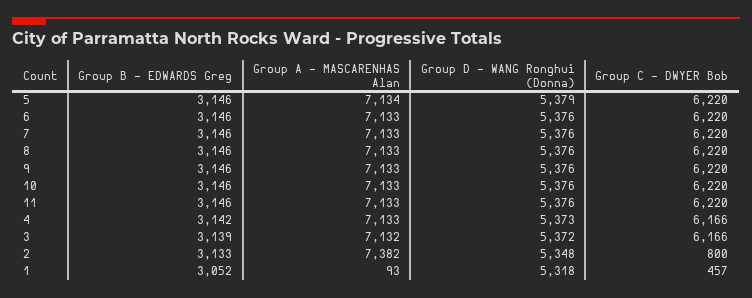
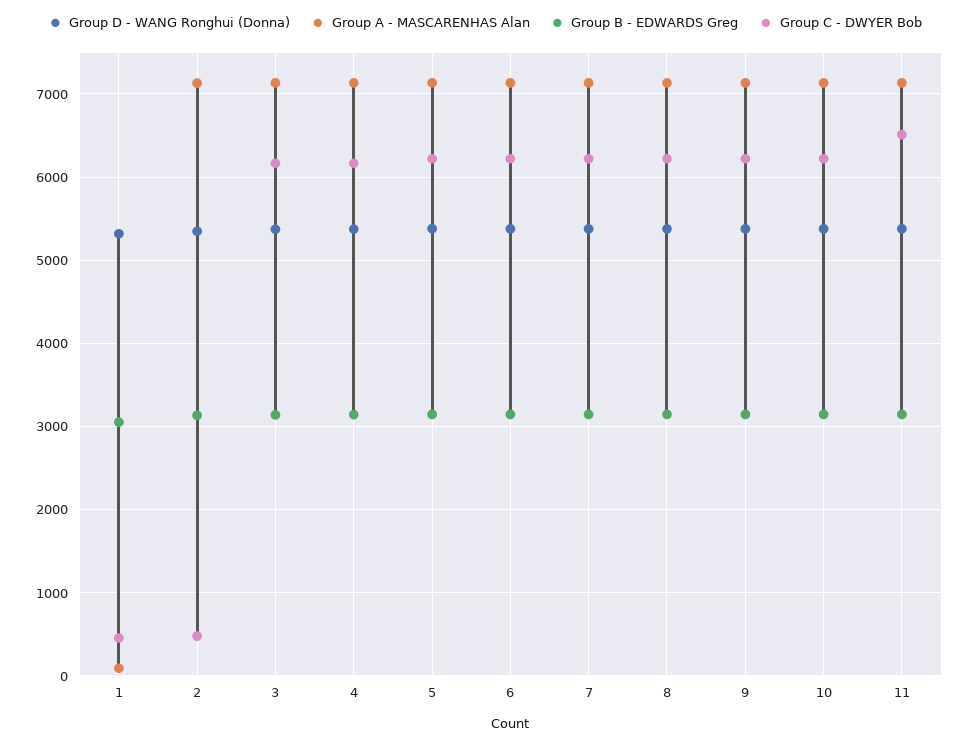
  {
    "Group B - EDWARDS Greg": {
      "5": 3146,
      "6": 3146,
      "7": 3146,
      "8": 3146,
      "9": 3146,
      "10": 3146,
      "11": 3146,
      "4": 3142,
      "3": 3139,
      "2": 3133,
      "1": 3052
    },
    "Group A - MASCARENHAS Alan": {
      "5": 7134,
      "6": 7133,
      "7": 7133,
      "8": 7133,
      "9": 7133,
      "10": 7133,
      "11": 7133,
      "4": 7133,
      "3": 7132,
-     "2": 7382,
+     "2": 7100,
      "1": 93
    },
    "Group D - WANG Ronghui (Donna)": {
      "5": 5379,
      "6": 5376,
      "7": 5376,
      "8": 5376,
      "9": 5376,
      "10": 5376,
      "11": 5376,
      "4": 5373,
      "3": 5372,
      "2": 5348,
      "1": 5318
    },
    "Group C - DWYER Bob": {
      "5": 6220,
      "6": 6220,
      "7": 6220,
      "8": 6220,
      "9": 6220,
      "10": 6220,
-     "11": 6220,
+     "11": 6500,
      "4": 6166,
      "3": 6166,
-     "2": 800,
+     "2": 500,
      "1": 457
    }
  }

